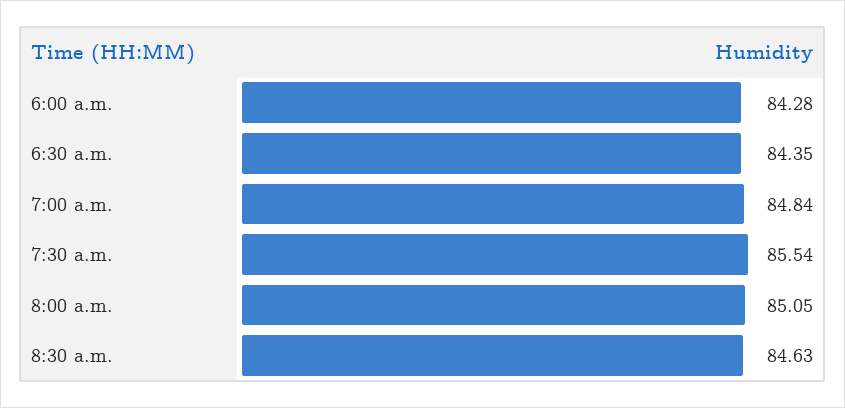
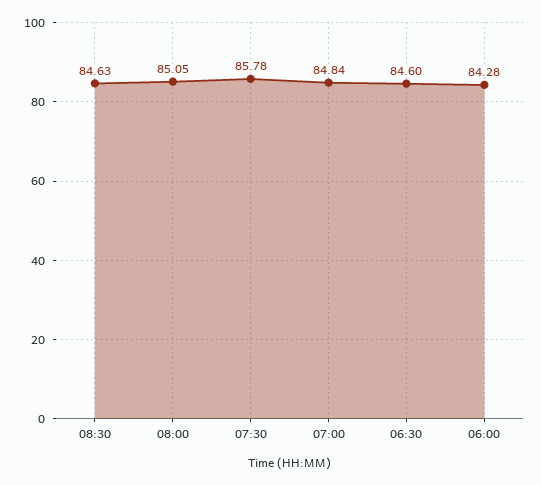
  {
    "6:00 a.m.": 84.28,
-   "6:30 a.m.": 84.35,
+   "6:30 a.m.": 84.6,
    "7:00 a.m.": 84.84,
-   "7:30 a.m.": 85.54,
+   "7:30 a.m.": 85.78,
    "8:00 a.m.": 85.05,
    "8:30 a.m.": 84.63
  }

